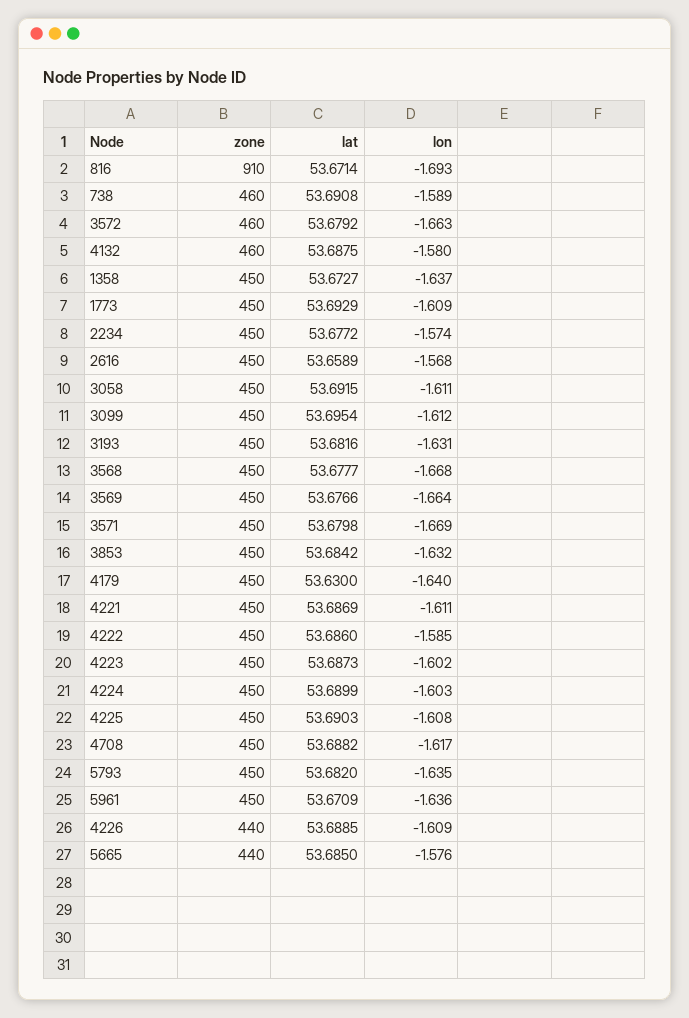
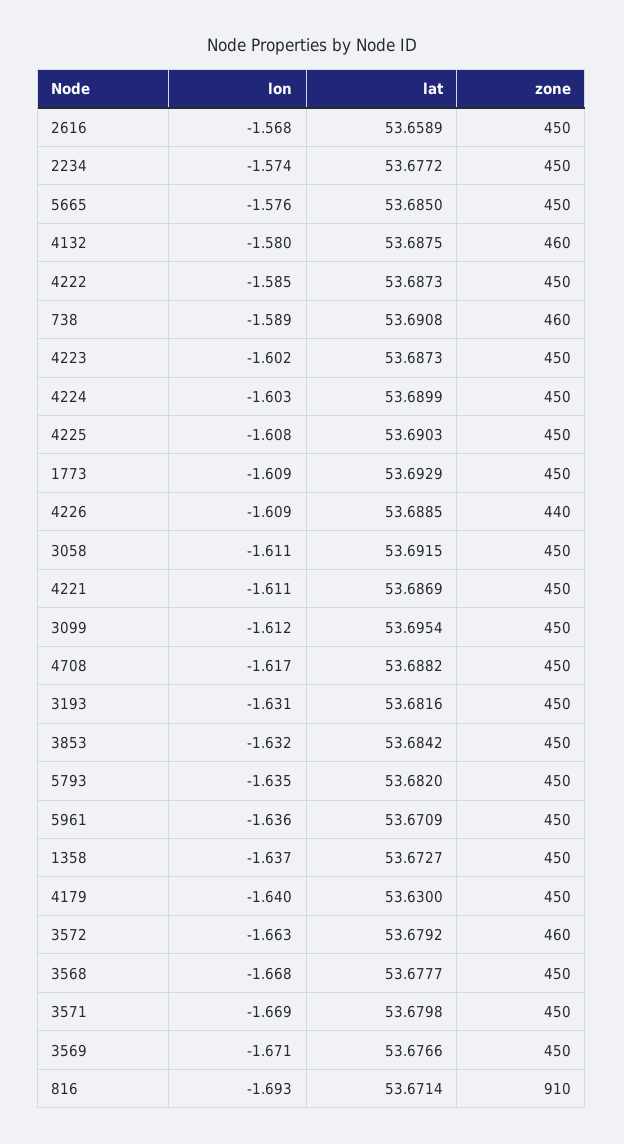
  {
    "zone": {
      "816": 910,
      "738": 460,
      "3572": 460,
      "4132": 460,
      "1358": 450,
      "1773": 450,
      "2234": 450,
      "2616": 450,
      "3058": 450,
      "3099": 450,
      "3193": 450,
      "3568": 450,
      "3569": 450,
      "3571": 450,
      "3853": 450,
      "4179": 450,
      "4221": 450,
      "4222": 450,
      "4223": 450,
      "4224": 450,
      "4225": 450,
      "4708": 450,
      "5793": 450,
      "5961": 450,
      "4226": 440,
-     "5665": 440
+     "5665": 450
    },
    "lat": {
      "816": 53.6714,
      "738": 53.6908,
      "3572": 53.6792,
      "4132": 53.6875,
      "1358": 53.6727,
      "1773": 53.6929,
      "2234": 53.6772,
      "2616": 53.6589,
      "3058": 53.6915,
      "3099": 53.6954,
      "3193": 53.6816,
      "3568": 53.6777,
      "3569": 53.6766,
      "3571": 53.6798,
      "3853": 53.6842,
      "4179": 53.63,
      "4221": 53.6869,
-     "4222": 53.686,
+     "4222": 53.6873,
      "4223": 53.6873,
      "4224": 53.6899,
      "4225": 53.6903,
      "4708": 53.6882,
      "5793": 53.682,
      "5961": 53.6709,
      "4226": 53.6885,
      "5665": 53.685
    },
    "lon": {
      "816": -1.693,
      "738": -1.589,
      "3572": -1.663,
      "4132": -1.58,
      "1358": -1.637,
      "1773": -1.609,
      "2234": -1.574,
      "2616": -1.568,
      "3058": -1.611,
      "3099": -1.612,
      "3193": -1.631,
      "3568": -1.668,
-     "3569": -1.664,
+     "3569": -1.671,
      "3571": -1.669,
      "3853": -1.632,
      "4179": -1.64,
      "4221": -1.611,
      "4222": -1.585,
      "4223": -1.602,
      "4224": -1.603,
      "4225": -1.608,
      "4708": -1.617,
      "5793": -1.635,
      "5961": -1.636,
      "4226": -1.609,
      "5665": -1.576
    }
  }

